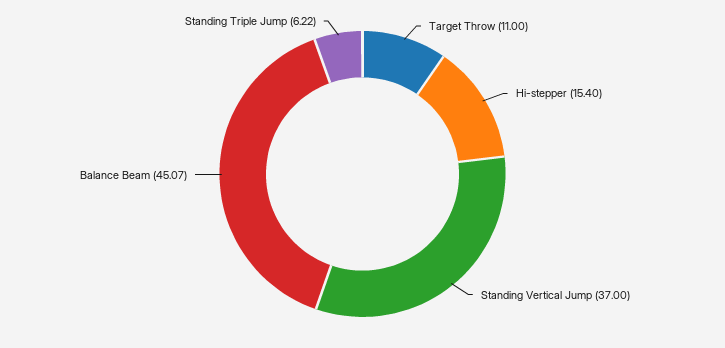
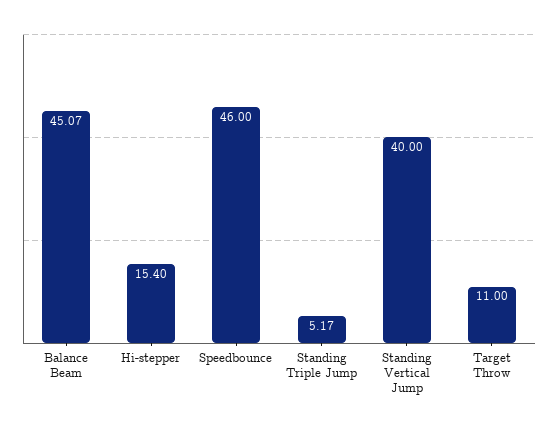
  {
    "Target Throw": 11,
    "Hi-stepper": 15.4,
-   "Standing Vertical Jump": 37,
+   "Standing Vertical Jump": 40,
    "Balance Beam": 45.07,
-   "Standing Triple Jump": 6.22
+   "Standing Triple Jump": 5.17,
+   "Speedbounce": 46
  }

